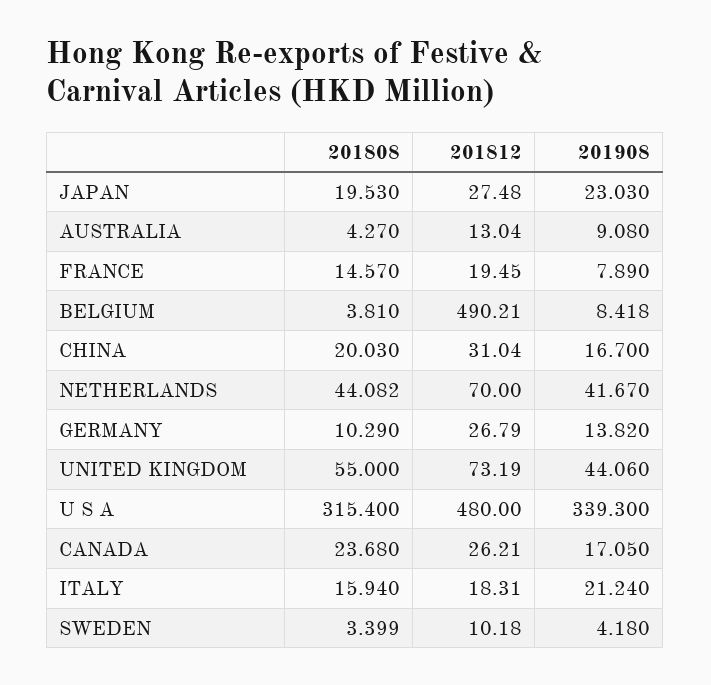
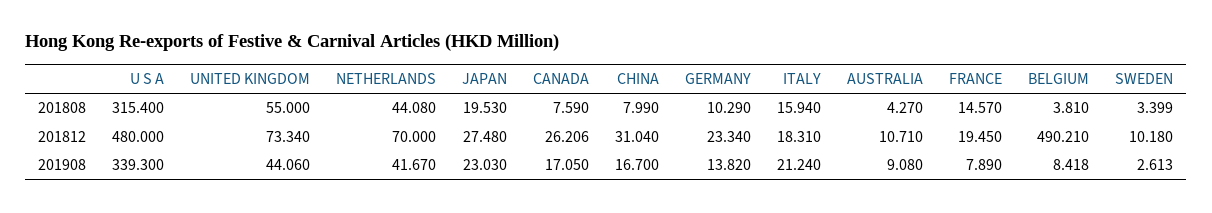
  {
    "201808": {
      "JAPAN": 19.53,
      "AUSTRALIA": 4.27,
      "FRANCE": 14.57,
      "BELGIUM": 3.81,
-     "CHINA": 20.03,
+     "CHINA": 7.99,
-     "NETHERLANDS": 44.082,
+     "NETHERLANDS": 44.08,
      "GERMANY": 10.29,
      "UNITED KINGDOM": 55,
      "U S A": 315.4,
-     "CANADA": 23.68,
+     "CANADA": 7.59,
      "ITALY": 15.94,
      "SWEDEN": 3.399
    },
    "201812": {
      "JAPAN": 27.48,
-     "AUSTRALIA": 13.04,
+     "AUSTRALIA": 10.71,
      "FRANCE": 19.45,
      "BELGIUM": 490.21,
      "CHINA": 31.04,
      "NETHERLANDS": 70,
-     "GERMANY": 26.79,
+     "GERMANY": 23.34,
-     "UNITED KINGDOM": 73.19,
+     "UNITED KINGDOM": 73.34,
      "U S A": 480,
-     "CANADA": 26.21,
+     "CANADA": 26.206,
      "ITALY": 18.31,
      "SWEDEN": 10.18
    },
    "201908": {
      "JAPAN": 23.03,
      "AUSTRALIA": 9.08,
      "FRANCE": 7.89,
      "BELGIUM": 8.418,
      "CHINA": 16.7,
      "NETHERLANDS": 41.67,
      "GERMANY": 13.82,
      "UNITED KINGDOM": 44.06,
      "U S A": 339.3,
      "CANADA": 17.05,
      "ITALY": 21.24,
-     "SWEDEN": 4.18
+     "SWEDEN": 2.613
    }
  }

